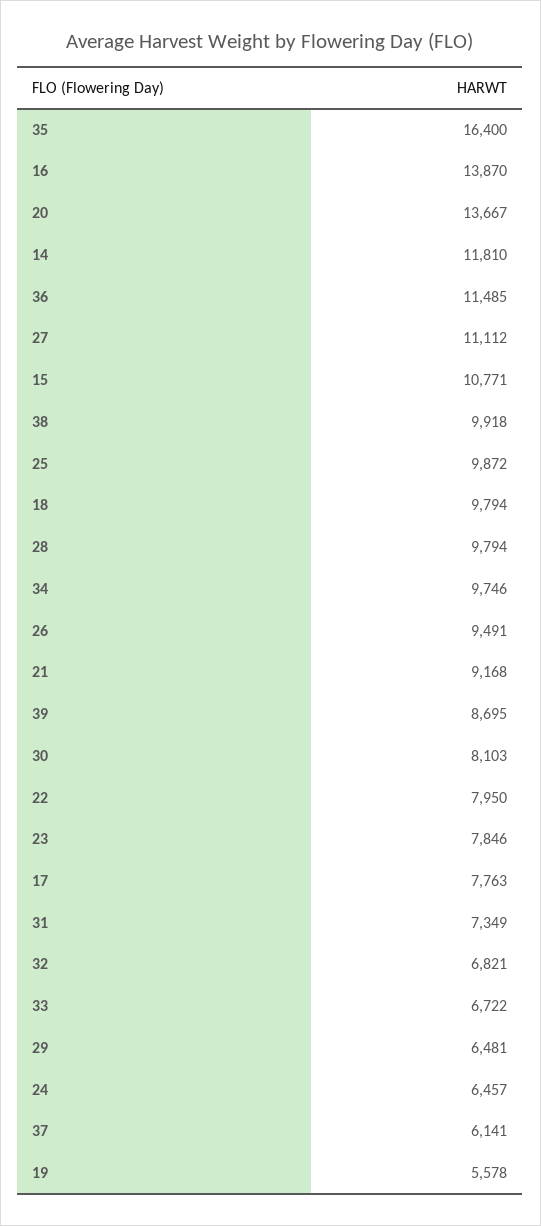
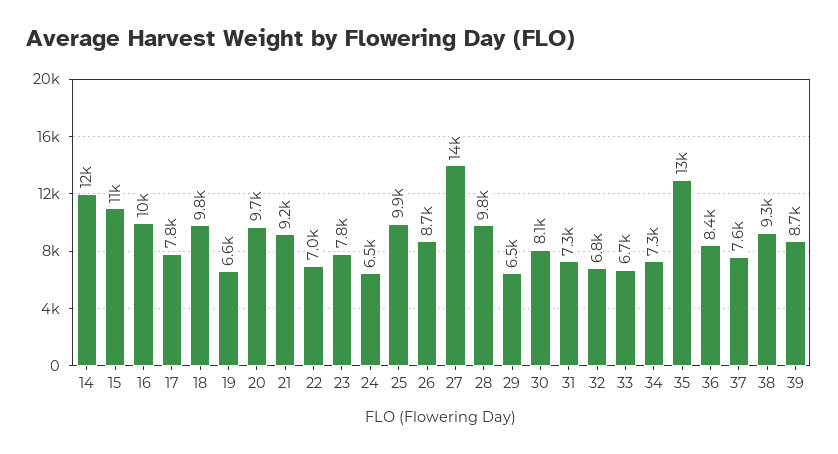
  {
-   "35": 16400,
+   "35": 13000,
-   "16": 13870,
+   "16": 10000,
-   "20": 13667,
+   "20": 9700,
    "14": 11810,
-   "36": 11485,
+   "36": 8400,
-   "27": 11112,
+   "27": 14000,
    "15": 10771,
-   "38": 9918,
+   "38": 9300,
    "25": 9872,
    "18": 9794,
    "28": 9794,
-   "34": 9746,
+   "34": 7300,
-   "26": 9491,
+   "26": 8700,
    "21": 9168,
    "39": 8695,
    "30": 8103,
-   "22": 7950,
+   "22": 7000,
    "23": 7846,
    "17": 7763,
    "31": 7349,
    "32": 6821,
    "33": 6722,
    "29": 6481,
    "24": 6457,
-   "37": 6141,
+   "37": 7600,
-   "19": 5578
+   "19": 6600
  }

